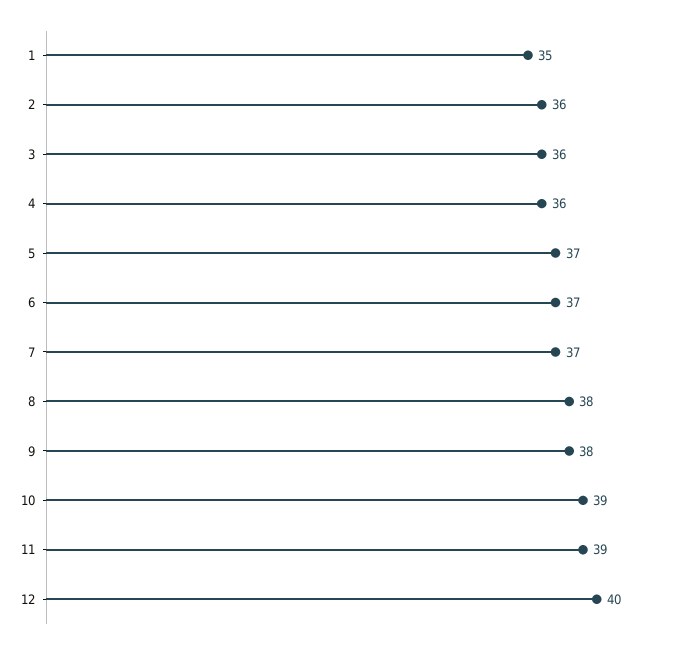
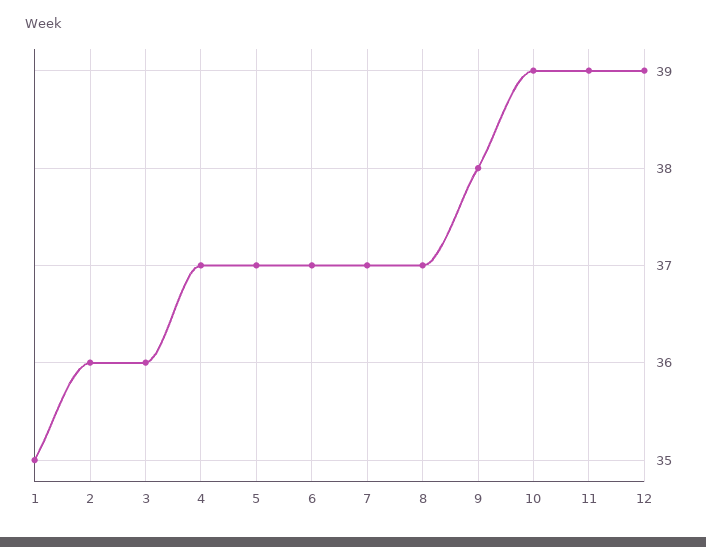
  {
    "1": 35,
    "2": 36,
    "3": 36,
-   "4": 36,
+   "4": 37,
    "5": 37,
    "6": 37,
    "7": 37,
-   "8": 38,
+   "8": 37,
    "9": 38,
    "10": 39,
    "11": 39,
-   "12": 40
+   "12": 39
  }

